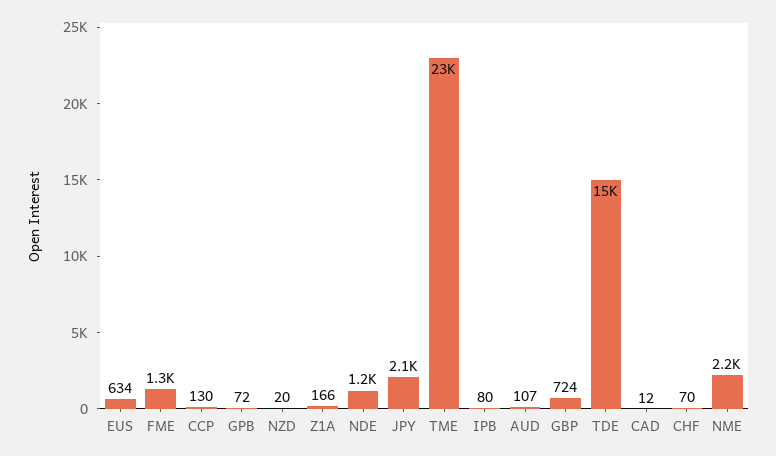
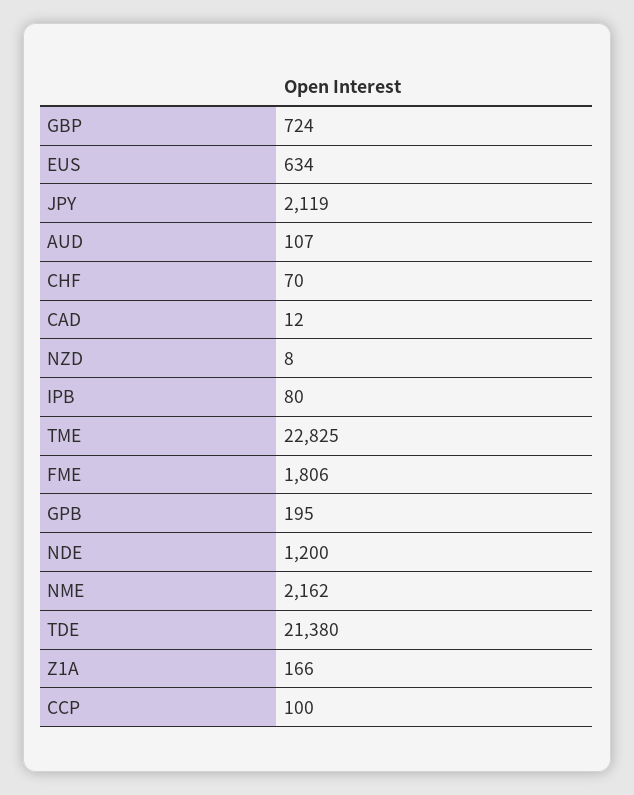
  {
    "EUS": 634,
-   "FME": 1300,
+   "FME": 1806,
-   "CCP": 130,
+   "CCP": 100,
-   "GPB": 72,
+   "GPB": 195,
-   "NZD": 20,
+   "NZD": 8,
    "Z1A": 166,
    "NDE": 1200,
    "JPY": 2119,
    "TME": 22825,
    "IPB": 80,
    "AUD": 107,
    "GBP": 724,
-   "TDE": 15000,
+   "TDE": 21380,
    "CAD": 12,
    "CHF": 70,
    "NME": 2162
  }

